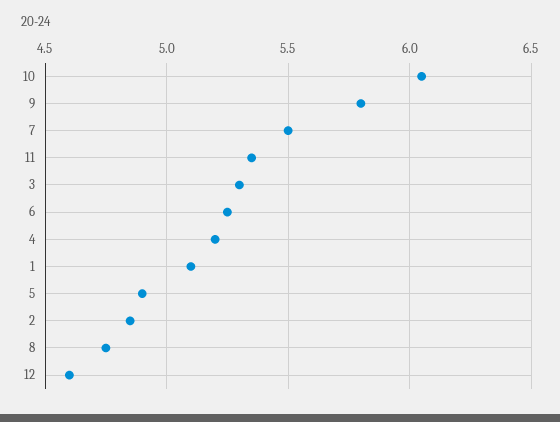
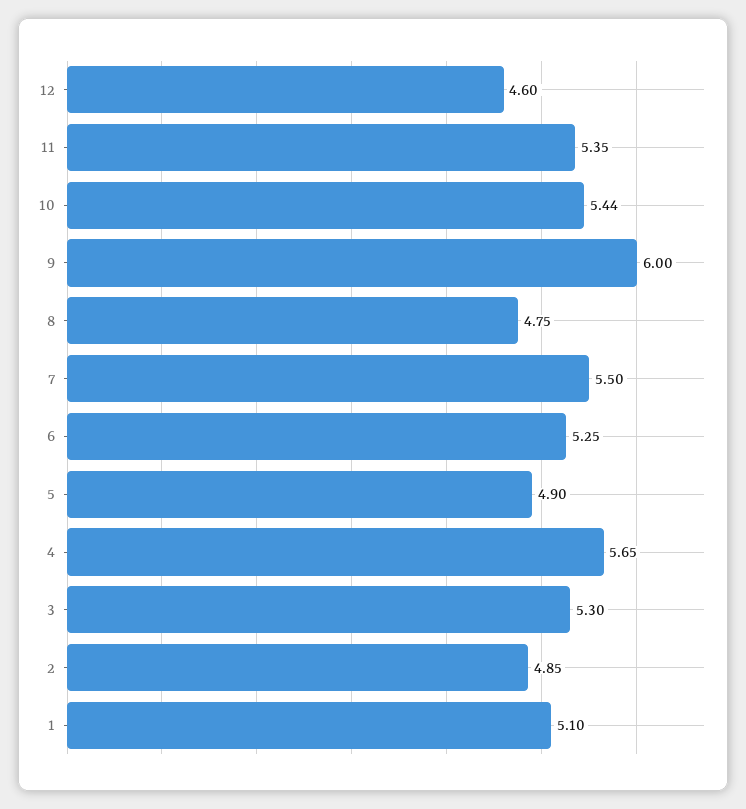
  {
-   "10": 6.05,
+   "10": 5.44,
-   "9": 5.8,
+   "9": 6,
    "7": 5.5,
    "11": 5.35,
    "3": 5.3,
    "6": 5.25,
-   "4": 5.2,
+   "4": 5.65,
    "1": 5.1,
    "5": 4.9,
    "2": 4.85,
    "8": 4.75,
    "12": 4.6
  }

